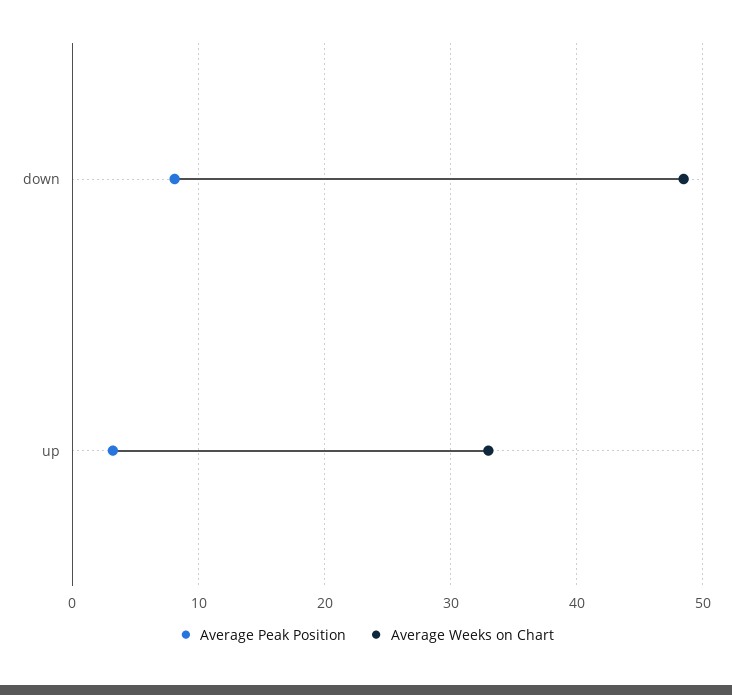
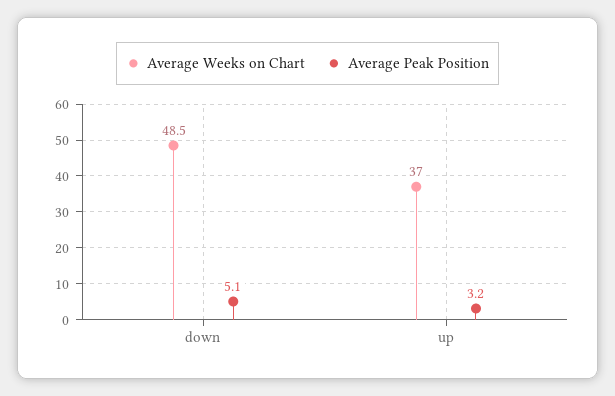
  {
    "Average Peak Position": {
-     "down": 8,
+     "down": 5.1,
      "up": 3.2
    },
    "Average Weeks on Chart": {
      "down": 48.5,
-     "up": 33
+     "up": 37
    }
  }

